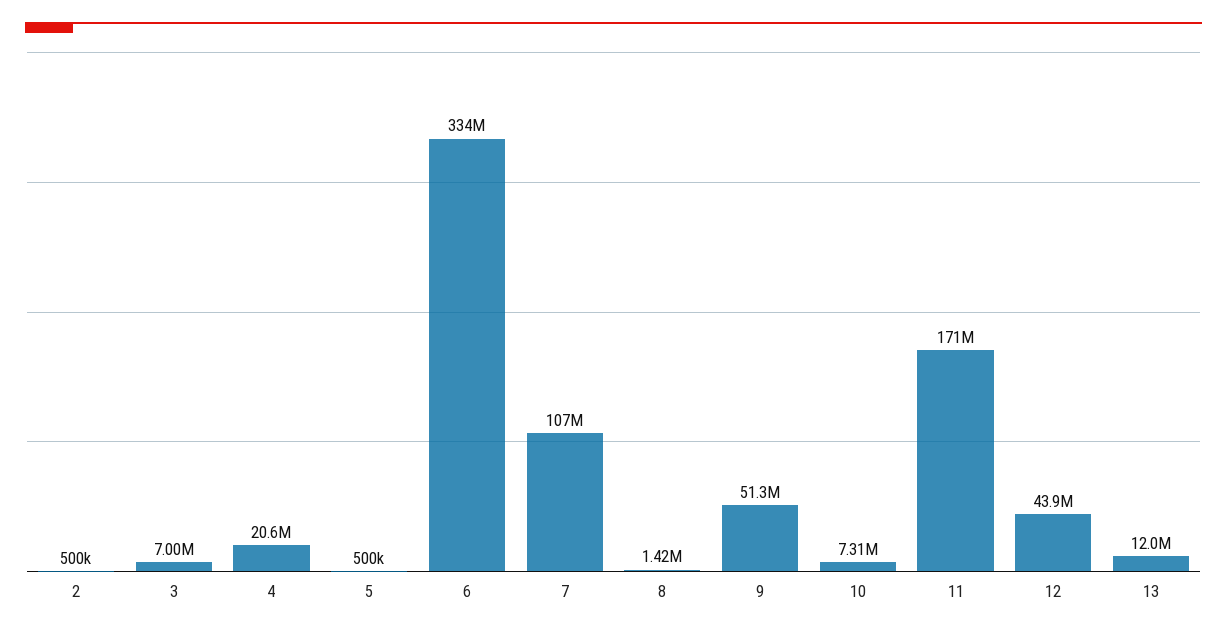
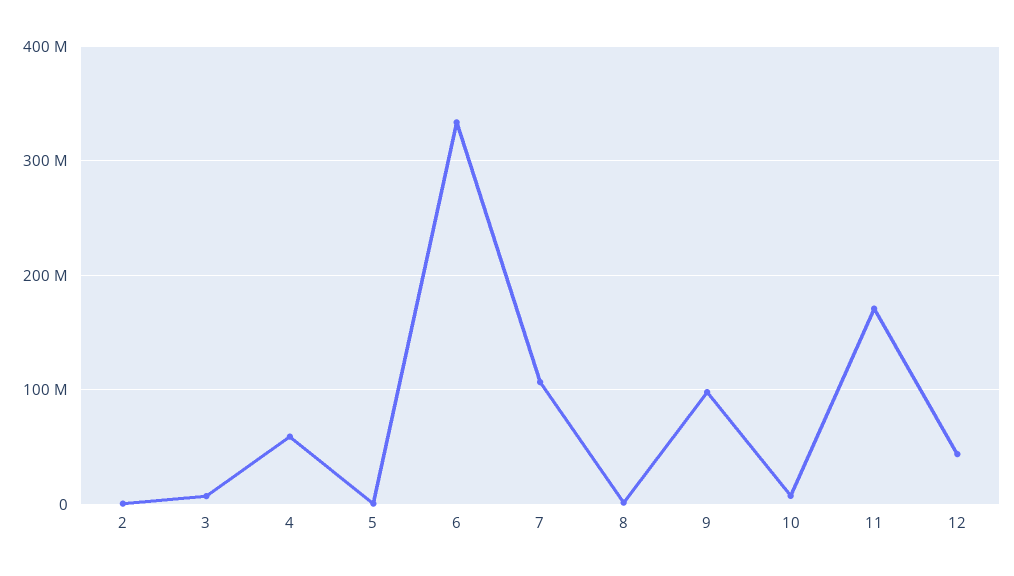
  {
    "2": 500000,
    "3": 7000000,
-   "4": 20600000,
+   "4": 60000000,
    "5": 500000,
    "6": 334000000,
    "7": 107000000,
    "8": 1420000,
-   "9": 51300000,
+   "9": 100000000,
    "10": 7310000,
    "11": 171000000,
-   "12": 43900000,
+   "12": 43900000
-   "13": 12000000
  }

